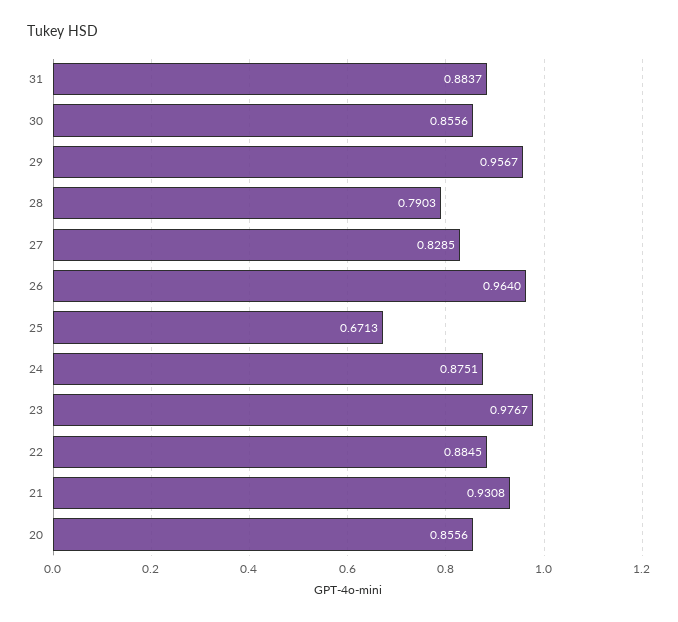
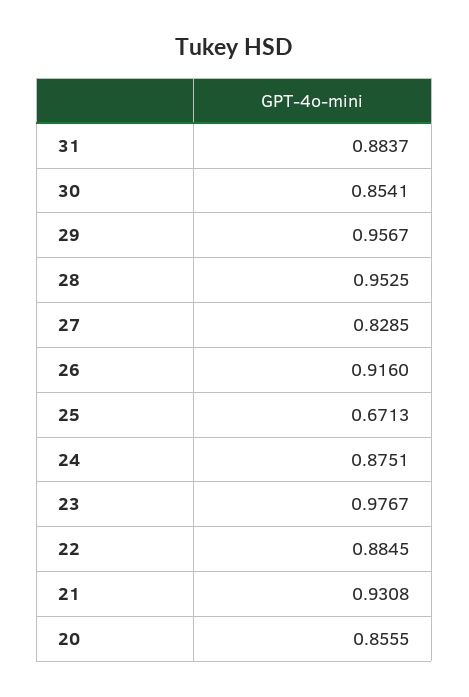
  {
    "31": 0.8837,
-   "30": 0.8556,
+   "30": 0.8541,
    "29": 0.9567,
-   "28": 0.7903,
+   "28": 0.9525,
    "27": 0.8285,
-   "26": 0.964,
+   "26": 0.916,
    "25": 0.6713,
    "24": 0.8751,
    "23": 0.9767,
    "22": 0.8845,
    "21": 0.9308,
-   "20": 0.8556
+   "20": 0.8555
  }

